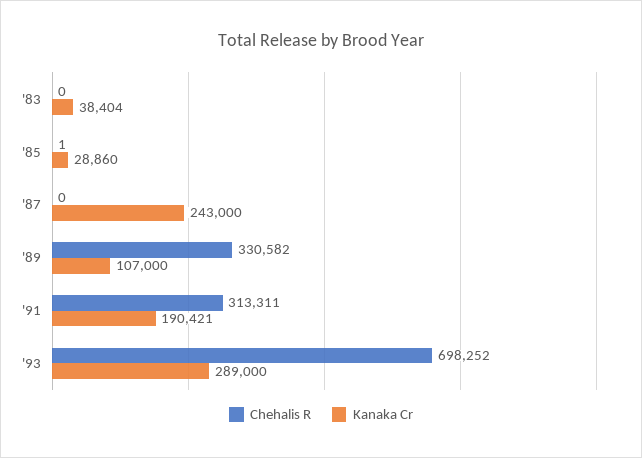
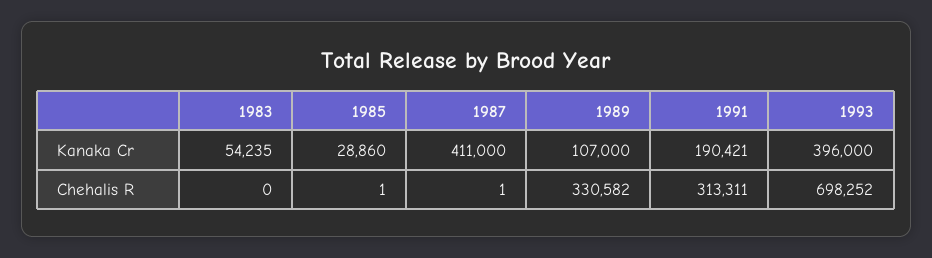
  {
    "Chehalis R": {
      "'83": 0,
      "'85": 1,
-     "'87": 0,
+     "'87": 1,
      "'89": 330582,
      "'91": 313311,
      "'93": 698252
    },
    "Kanaka Cr": {
-     "'83": 38404,
+     "'83": 54235,
      "'85": 28860,
-     "'87": 243000,
+     "'87": 411000,
      "'89": 107000,
      "'91": 190421,
-     "'93": 289000
+     "'93": 396000
    }
  }

